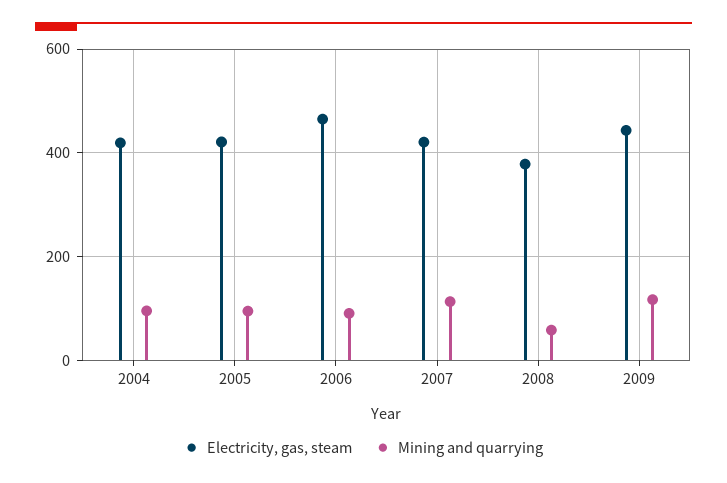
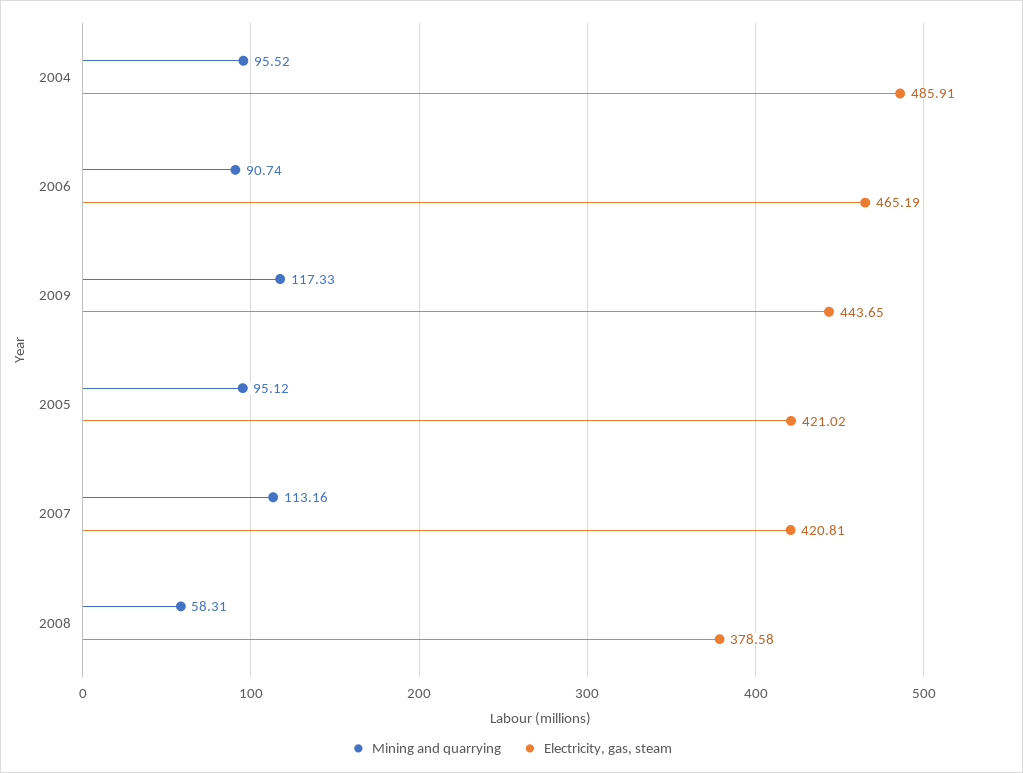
  {
    "Electricity, gas, steam": {
-     "2004": 420,
+     "2004": 485.91,
      "2005": 421.02,
      "2006": 465.19,
      "2007": 420.81,
      "2008": 378.58,
      "2009": 443.65
    },
    "Mining and quarrying": {
      "2004": 95.52,
      "2005": 95.12,
      "2006": 90.74,
      "2007": 113.16,
      "2008": 58.31,
      "2009": 117.33
    }
  }

